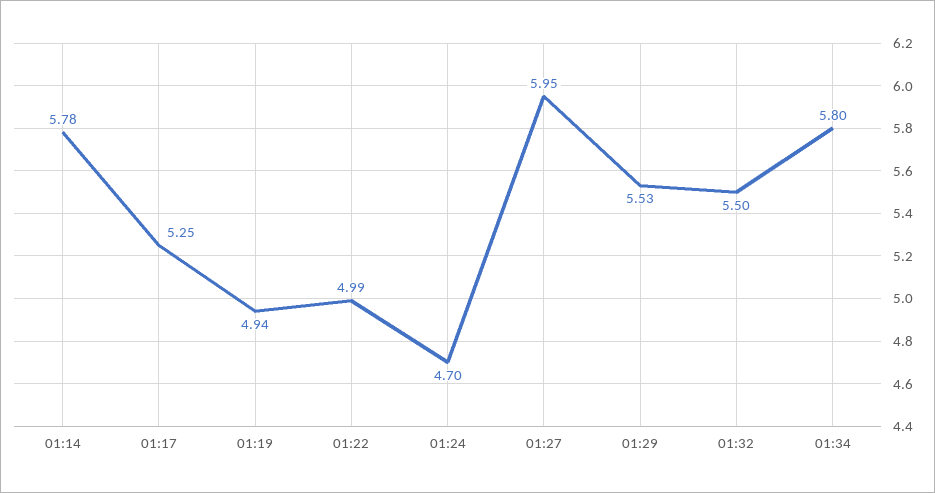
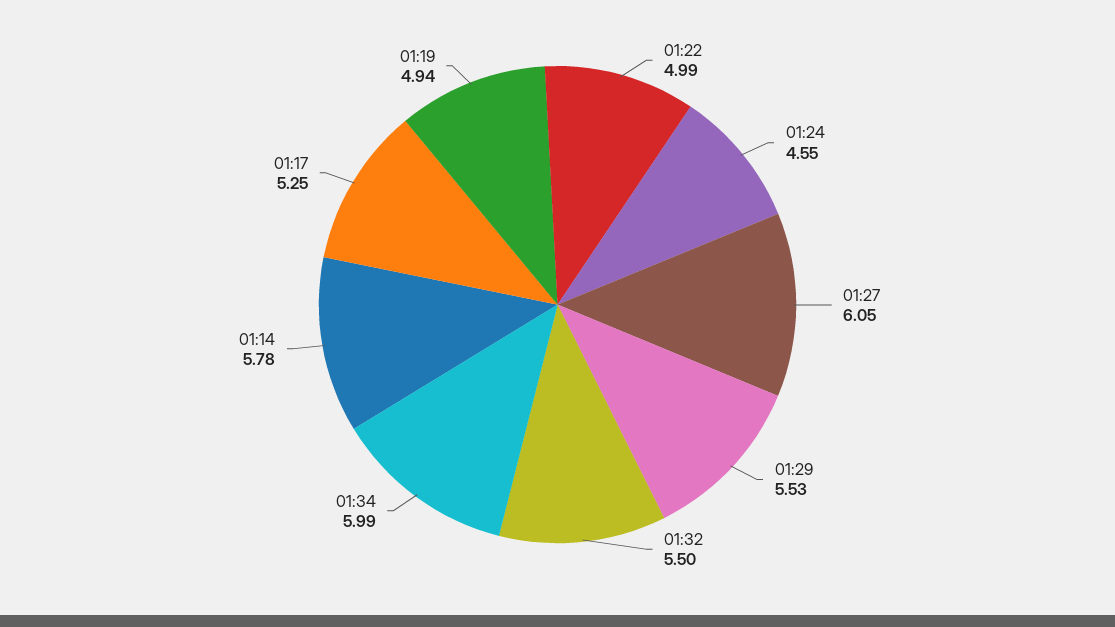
  {
    "01:14": 5.78,
    "01:17": 5.25,
    "01:19": 4.94,
    "01:22": 4.99,
-   "01:24": 4.7,
+   "01:24": 4.55,
-   "01:27": 5.95,
+   "01:27": 6.05,
    "01:29": 5.53,
    "01:32": 5.5,
-   "01:34": 5.8
+   "01:34": 5.99
  }

